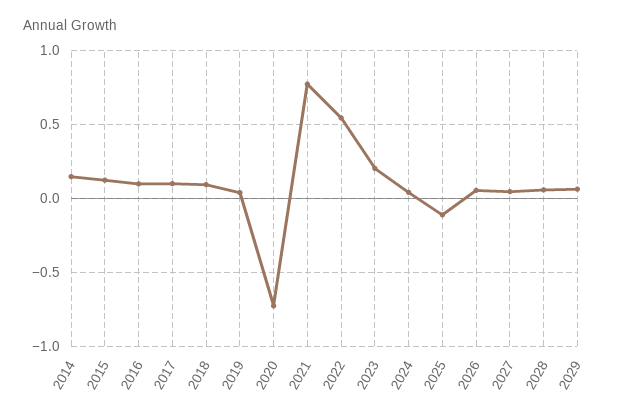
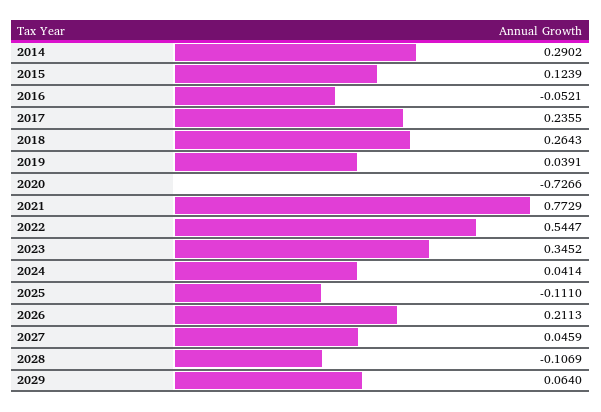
  {
-   "2014": 0.15,
+   "2014": 0.2902,
    "2015": 0.1239,
-   "2016": 0.1,
+   "2016": -0.0521,
-   "2017": 0.1,
+   "2017": 0.2355,
-   "2018": 0.1,
+   "2018": 0.2643,
    "2019": 0.0391,
    "2020": -0.7266,
    "2021": 0.7729,
    "2022": 0.5447,
-   "2023": 0.2,
+   "2023": 0.3452,
    "2024": 0.0414,
    "2025": -0.111,
-   "2026": 0.05,
+   "2026": 0.2113,
    "2027": 0.0459,
-   "2028": 0.05,
+   "2028": -0.1069,
    "2029": 0.064
  }

